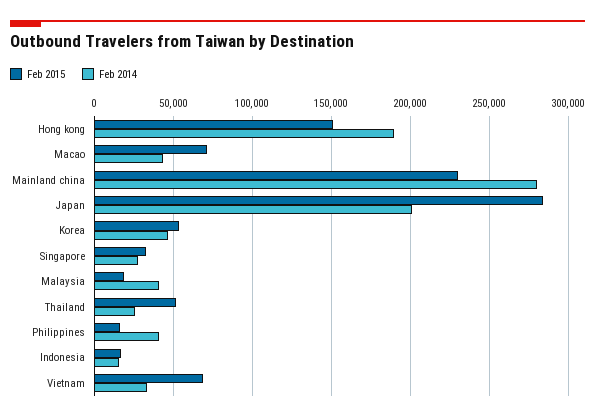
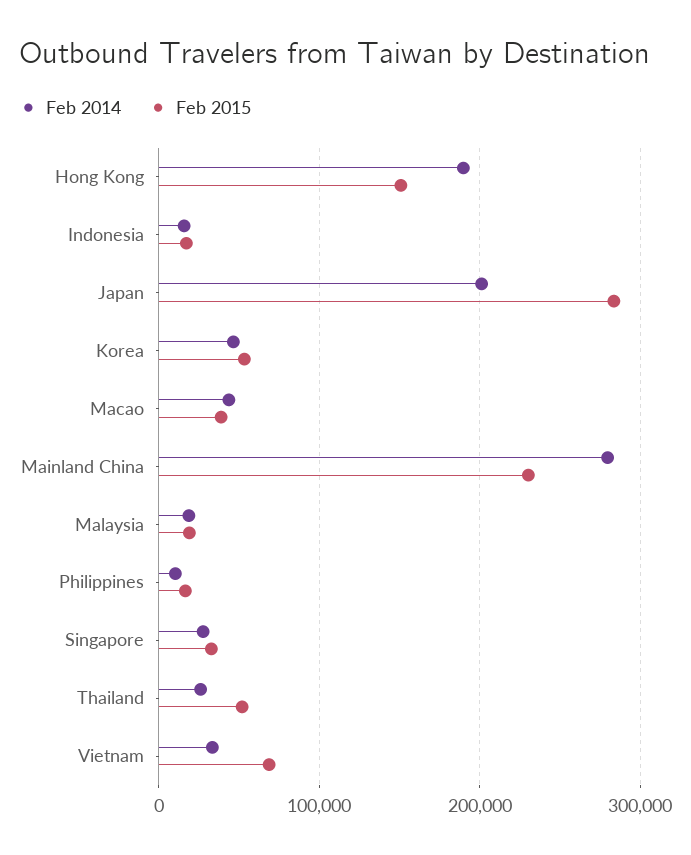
  {
    "Feb 2015": {
      "Hong kong": 150000,
-     "Macao": 70000,
+     "Macao": 40000,
      "Mainland china": 230000,
      "Japan": 285000,
      "Korea": 55000,
      "Singapore": 35000,
      "Malaysia": 20000,
      "Thailand": 50000,
      "Philippines": 15000,
      "Indonesia": 15000,
      "Vietnam": 70000
    },
    "Feb 2014": {
      "Hong kong": 190000,
      "Macao": 45000,
      "Mainland china": 280000,
      "Japan": 200000,
      "Korea": 45000,
      "Singapore": 30000,
-     "Malaysia": 40000,
+     "Malaysia": 20000,
      "Thailand": 25000,
-     "Philippines": 40000,
+     "Philippines": 10000,
      "Indonesia": 15000,
      "Vietnam": 35000
    }
  }

